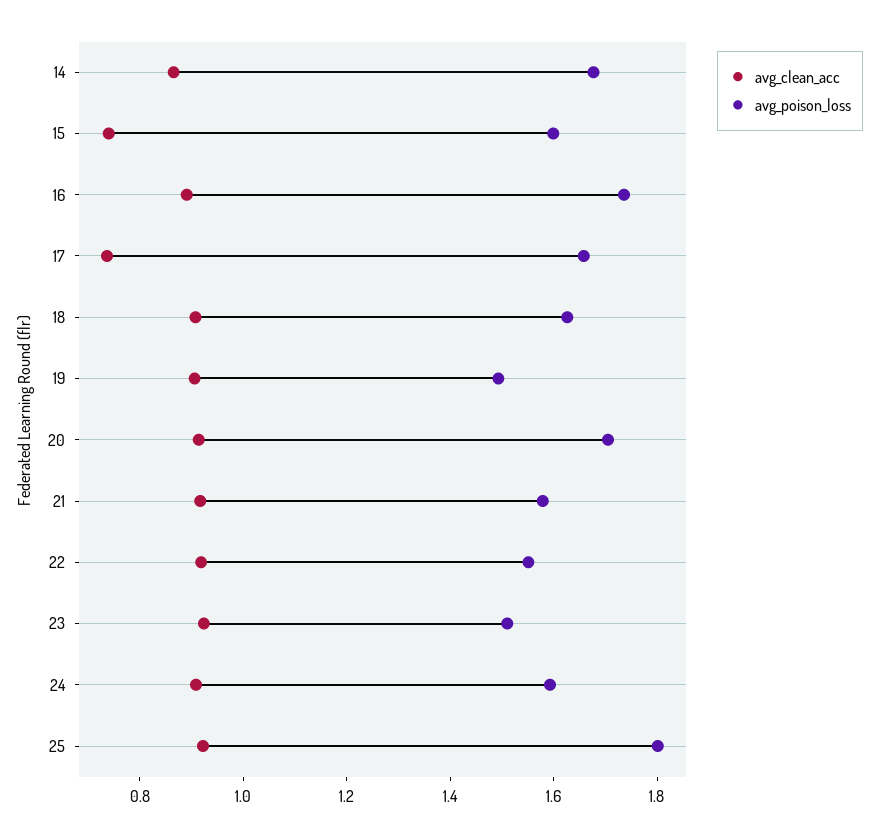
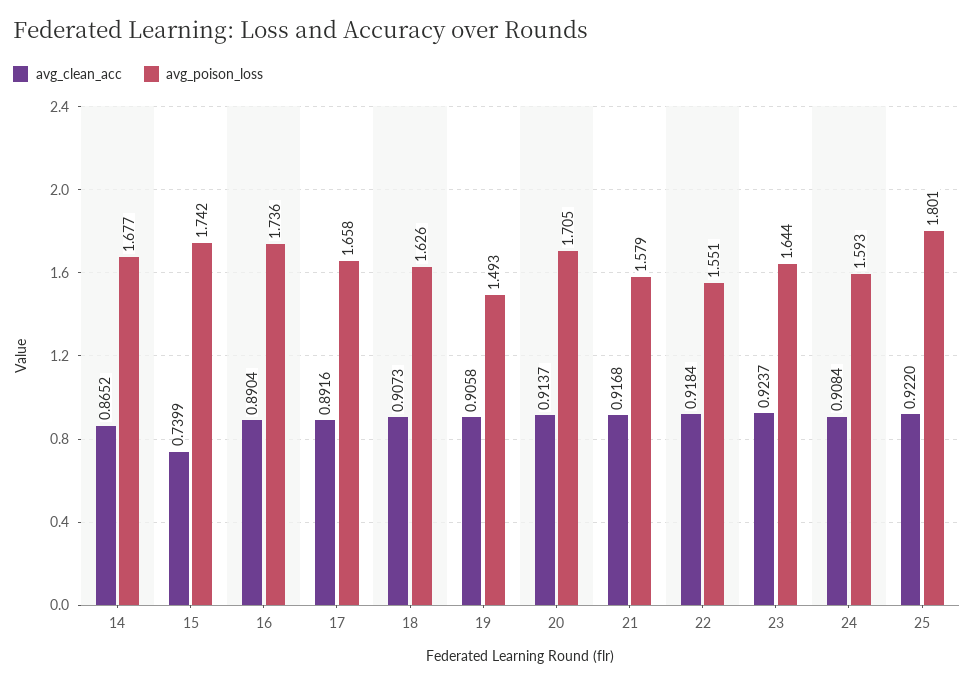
  {
    "avg_clean_acc": {
      "14": 0.8652,
      "15": 0.7399,
      "16": 0.8904,
-     "17": 0.75,
+     "17": 0.8916,
      "18": 0.9073,
      "19": 0.9058,
      "20": 0.9137,
      "21": 0.9168,
      "22": 0.9184,
      "23": 0.9237,
      "24": 0.9084,
      "25": 0.922
    },
    "avg_poison_loss": {
      "14": 1.677,
-     "15": 1.6,
+     "15": 1.742,
      "16": 1.736,
      "17": 1.658,
      "18": 1.626,
      "19": 1.493,
      "20": 1.705,
      "21": 1.579,
      "22": 1.551,
-     "23": 1.5,
+     "23": 1.644,
      "24": 1.593,
      "25": 1.801
    }
  }

